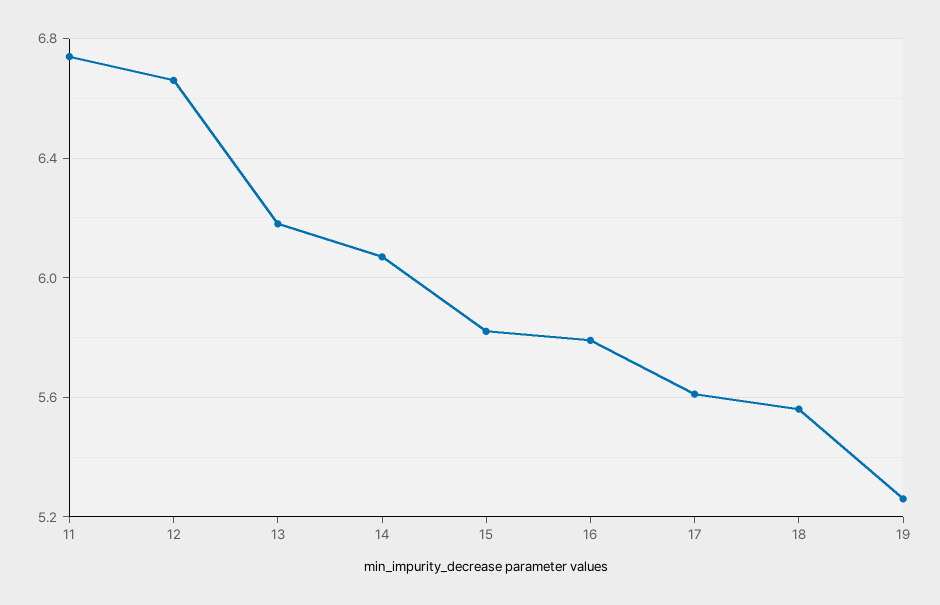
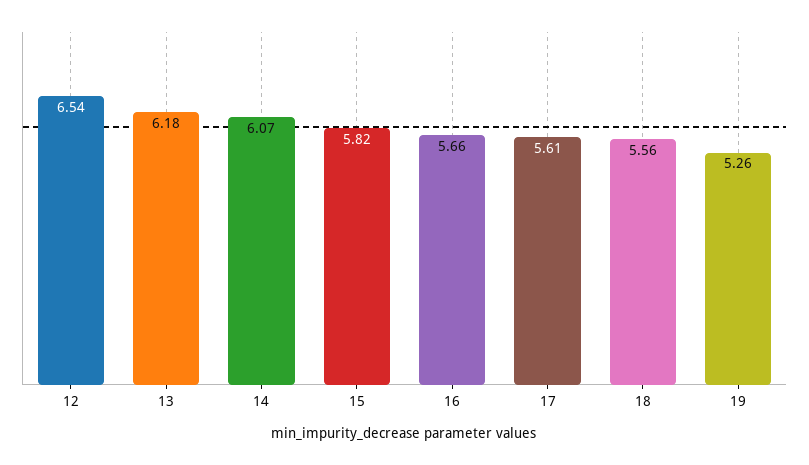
  {
-   "11": 6.75,
-   "12": 6.65,
+   "12": 6.54,
    "13": 6.18,
    "14": 6.07,
    "15": 5.82,
-   "16": 5.8,
+   "16": 5.66,
    "17": 5.61,
    "18": 5.56,
    "19": 5.26
  }

